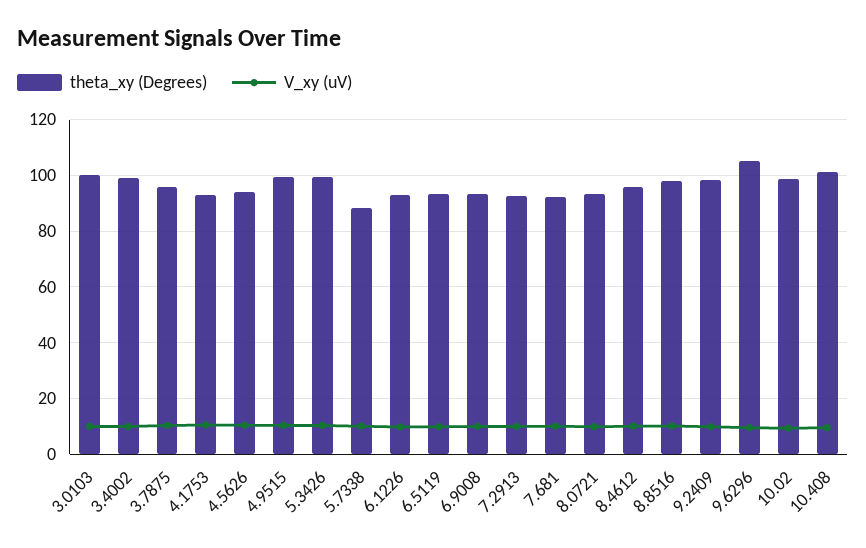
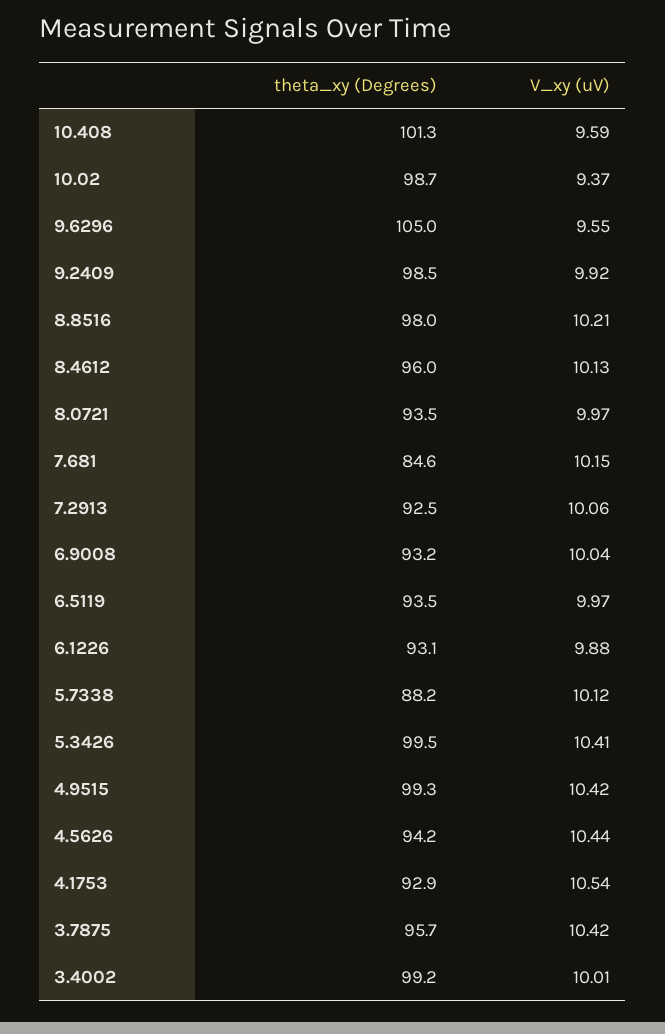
  {
    "theta_xy (Degrees)": {
-     "3.0103": 100,
      "3.4002": 99.2,
      "3.7875": 95.7,
      "4.1753": 92.9,
      "4.5626": 94.2,
      "4.9515": 99.3,
      "5.3426": 99.5,
      "5.7338": 88.2,
      "6.1226": 93.1,
      "6.5119": 93.5,
      "6.9008": 93.2,
      "7.2913": 92.5,
-     "7.681": 92.5,
+     "7.681": 84.6,
      "8.0721": 93.5,
      "8.4612": 96,
      "8.8516": 98,
      "9.2409": 98.5,
      "9.6296": 105,
      "10.02": 98.7,
      "10.408": 101.3
    },
    "V_xy (uV)": {
-     "3.0103": 10,
      "3.4002": 10.01,
      "3.7875": 10.42,
      "4.1753": 10.54,
      "4.5626": 10.44,
      "4.9515": 10.42,
      "5.3426": 10.41,
      "5.7338": 10.12,
      "6.1226": 9.88,
      "6.5119": 9.97,
      "6.9008": 10.04,
      "7.2913": 10.06,
      "7.681": 10.15,
      "8.0721": 9.97,
      "8.4612": 10.13,
      "8.8516": 10.21,
      "9.2409": 9.92,
      "9.6296": 9.55,
      "10.02": 9.37,
      "10.408": 9.59
    }
  }

